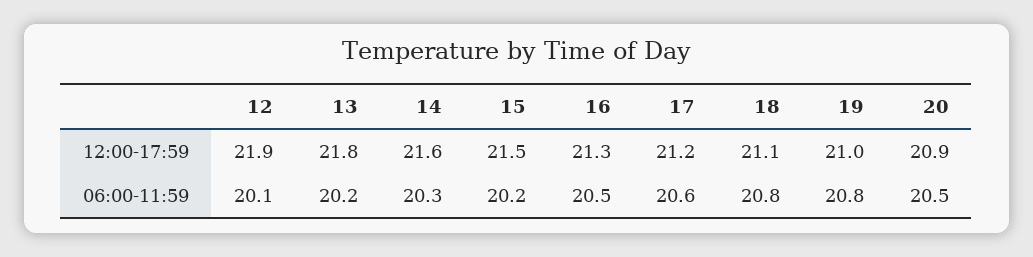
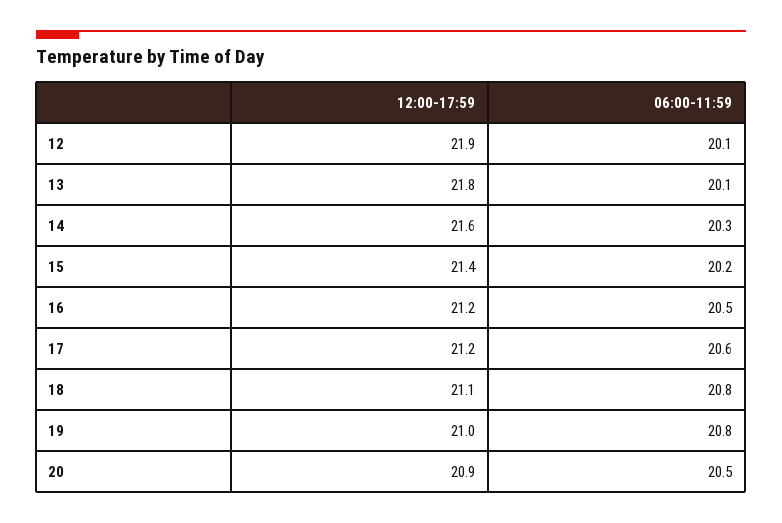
  {
    "12": {
      "12:00-17:59": 21.9,
      "06:00-11:59": 20.1
    },
    "13": {
      "12:00-17:59": 21.8,
-     "06:00-11:59": 20.2
+     "06:00-11:59": 20.1
    },
    "14": {
      "12:00-17:59": 21.6,
      "06:00-11:59": 20.3
    },
    "15": {
-     "12:00-17:59": 21.5,
+     "12:00-17:59": 21.4,
      "06:00-11:59": 20.2
    },
    "16": {
-     "12:00-17:59": 21.3,
+     "12:00-17:59": 21.2,
      "06:00-11:59": 20.5
    },
    "17": {
      "12:00-17:59": 21.2,
      "06:00-11:59": 20.6
    },
    "18": {
      "12:00-17:59": 21.1,
      "06:00-11:59": 20.8
    },
    "19": {
      "12:00-17:59": 21,
      "06:00-11:59": 20.8
    },
    "20": {
      "12:00-17:59": 20.9,
      "06:00-11:59": 20.5
    }
  }

